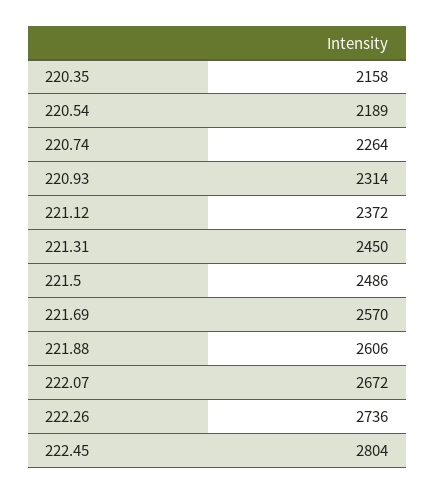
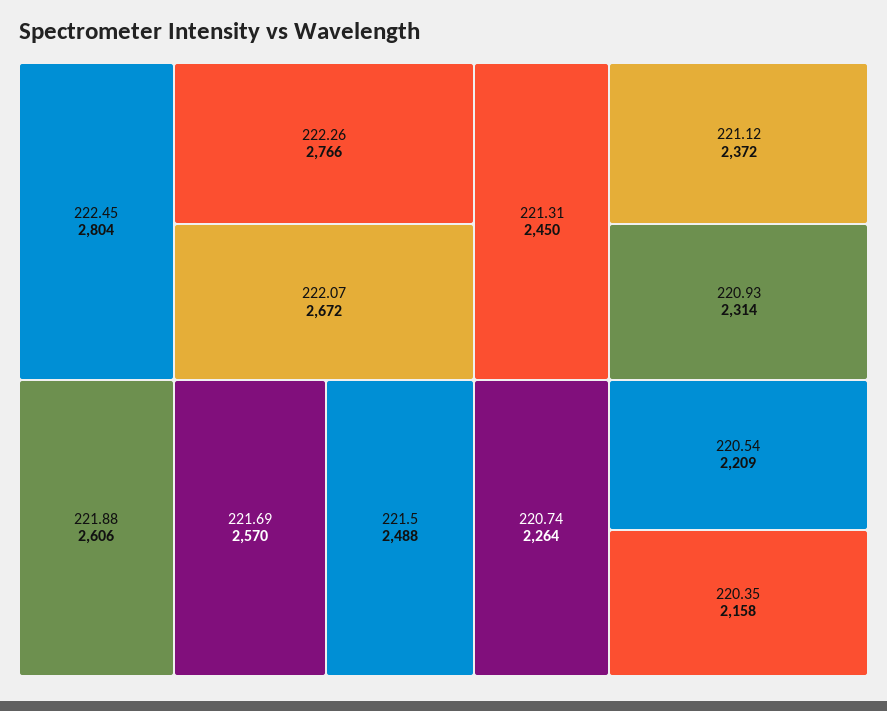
  {
    "220.35": 2158,
-   "220.54": 2189,
+   "220.54": 2209,
    "220.74": 2264,
    "220.93": 2314,
    "221.12": 2372,
    "221.31": 2450,
-   "221.5": 2486,
+   "221.5": 2488,
    "221.69": 2570,
    "221.88": 2606,
    "222.07": 2672,
-   "222.26": 2736,
+   "222.26": 2766,
    "222.45": 2804
  }

